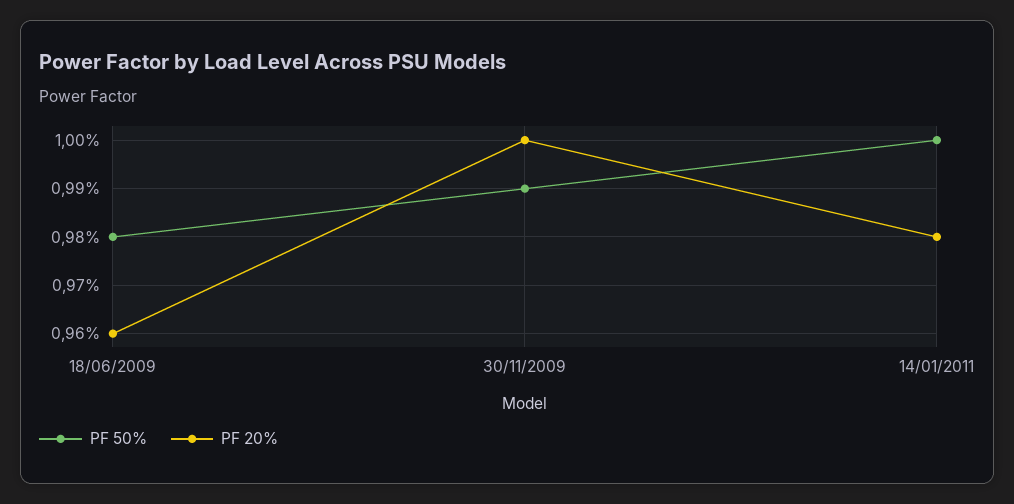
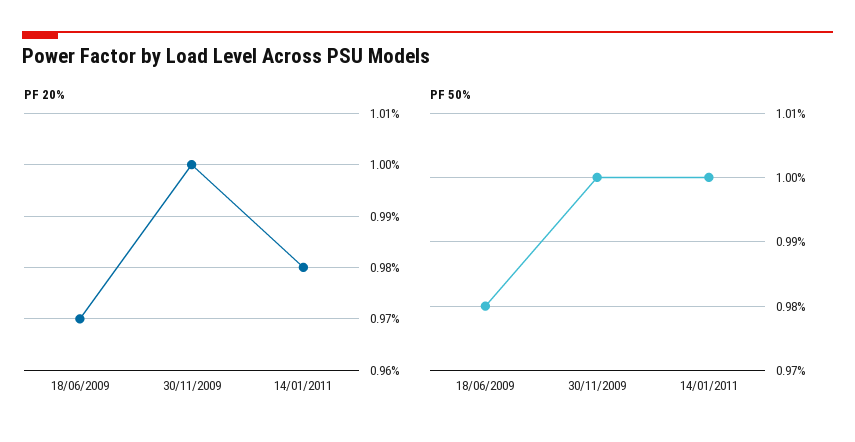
  {
    "PF 50%": {
      "18/06/2009": 0.98,
-     "30/11/2009": 0.99,
+     "30/11/2009": 1,
      "14/01/2011": 1
    },
    "PF 20%": {
-     "18/06/2009": 0.96,
+     "18/06/2009": 0.97,
      "30/11/2009": 1,
      "14/01/2011": 0.98
    }
  }

